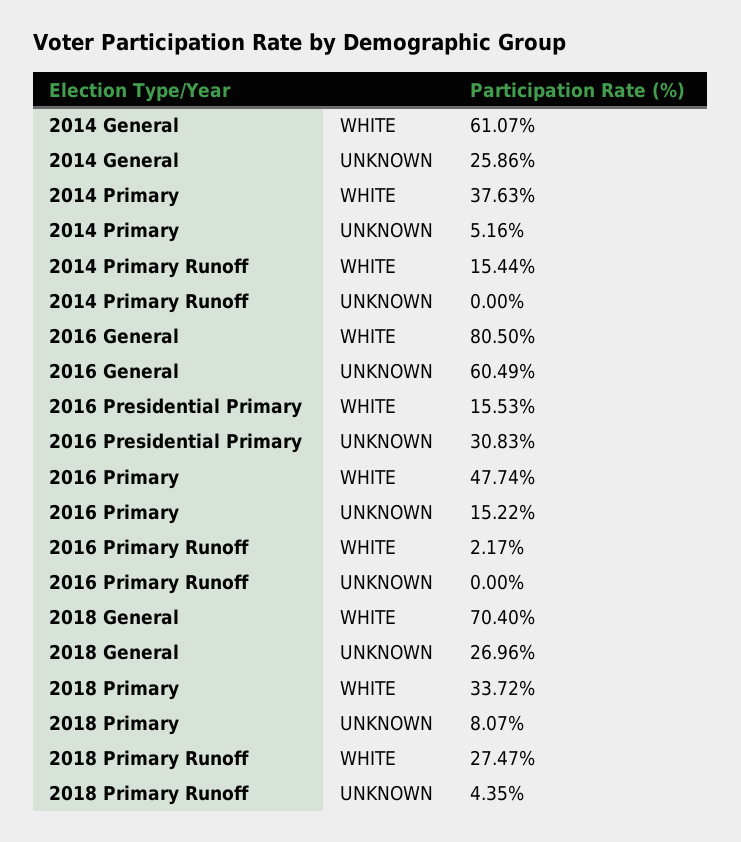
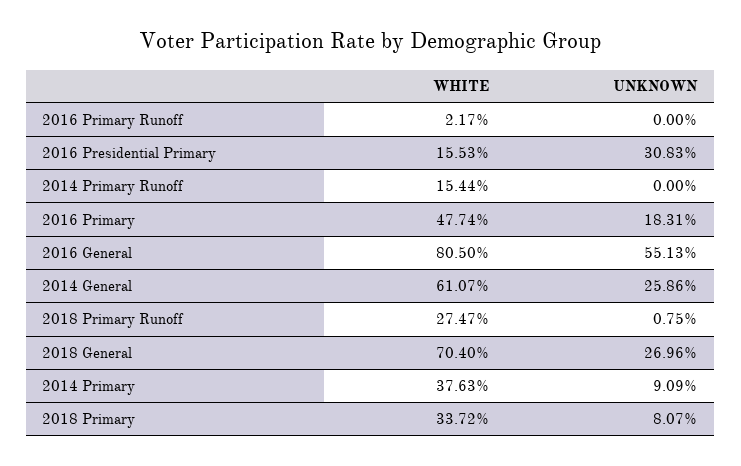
  {
    "2014 General": {
      "WHITE": 61.07,
      "UNKNOWN": 25.86
    },
    "2014 Primary": {
      "WHITE": 37.63,
-     "UNKNOWN": 5.16
+     "UNKNOWN": 9.09
    },
    "2014 Primary Runoff": {
      "WHITE": 15.44,
      "UNKNOWN": 0
    },
    "2016 General": {
      "WHITE": 80.5,
-     "UNKNOWN": 60.49
+     "UNKNOWN": 55.13
    },
    "2016 Presidential Primary": {
      "WHITE": 15.53,
      "UNKNOWN": 30.83
    },
    "2016 Primary": {
      "WHITE": 47.74,
-     "UNKNOWN": 15.22
+     "UNKNOWN": 18.31
    },
    "2016 Primary Runoff": {
      "WHITE": 2.17,
      "UNKNOWN": 0
    },
    "2018 General": {
      "WHITE": 70.4,
      "UNKNOWN": 26.96
    },
    "2018 Primary": {
      "WHITE": 33.72,
      "UNKNOWN": 8.07
    },
    "2018 Primary Runoff": {
      "WHITE": 27.47,
-     "UNKNOWN": 4.35
+     "UNKNOWN": 0.75
    }
  }

